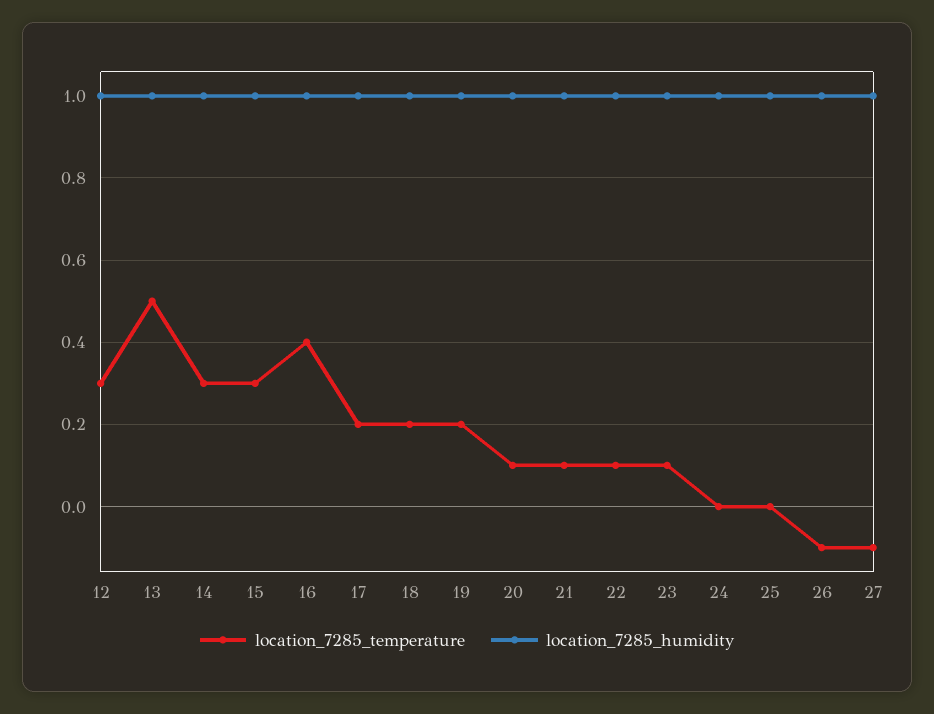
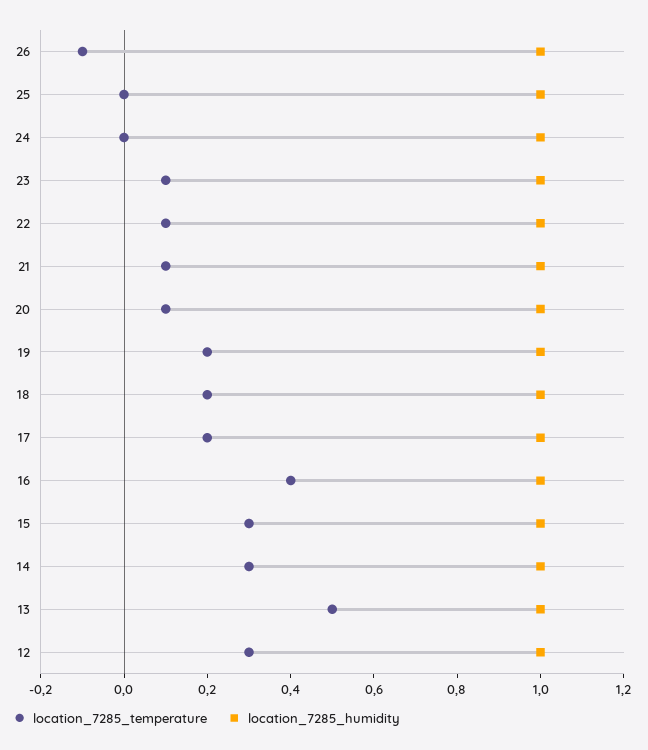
  {
    "location_7285_temperature": {
      "12": 0.3,
      "13": 0.5,
      "14": 0.3,
      "15": 0.3,
      "16": 0.4,
      "17": 0.2,
      "18": 0.2,
      "19": 0.2,
      "20": 0.1,
      "21": 0.1,
      "22": 0.1,
      "23": 0.1,
      "24": 0,
      "25": 0,
-     "26": -0.1,
+     "26": -0.1
-     "27": -0.1
    },
    "location_7285_humidity": {
      "12": 1,
      "13": 1,
      "14": 1,
      "15": 1,
      "16": 1,
      "17": 1,
      "18": 1,
      "19": 1,
      "20": 1,
      "21": 1,
      "22": 1,
      "23": 1,
      "24": 1,
      "25": 1,
-     "26": 1,
+     "26": 1
-     "27": 1
    }
  }

